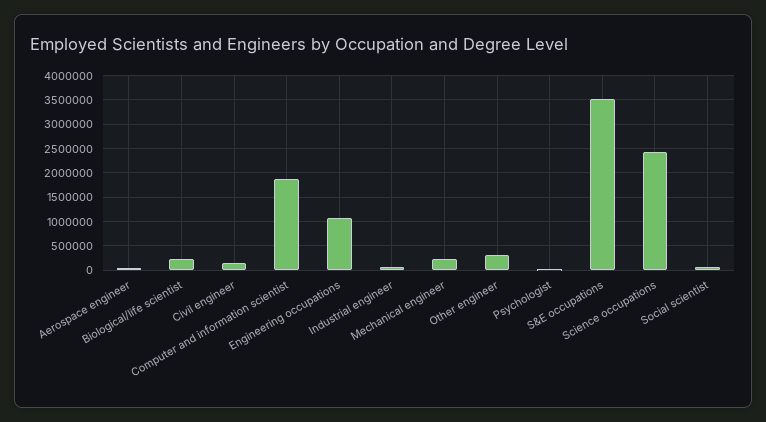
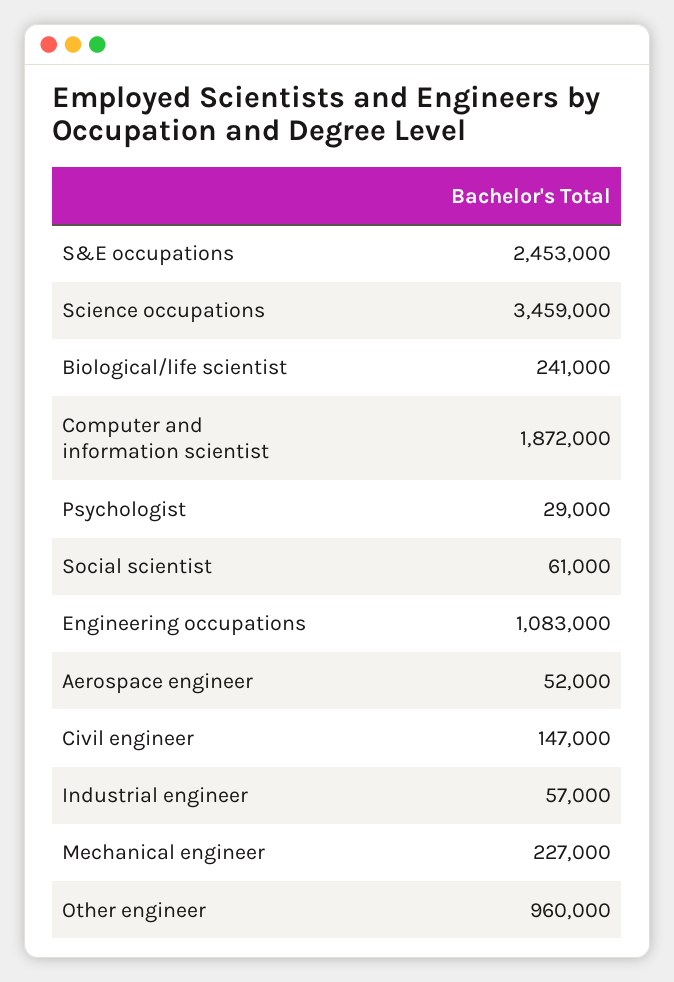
  {
    "Aerospace engineer": 52000,
    "Biological/life scientist": 241000,
    "Civil engineer": 147000,
    "Computer and information scientist": 1872000,
    "Engineering occupations": 1083000,
    "Industrial engineer": 57000,
    "Mechanical engineer": 227000,
-   "Other engineer": 250000,
+   "Other engineer": 960000,
    "Psychologist": 29000,
-   "S&E occupations": 3500000,
+   "S&E occupations": 2453000,
-   "Science occupations": 2500000,
+   "Science occupations": 3459000,
    "Social scientist": 61000
  }

